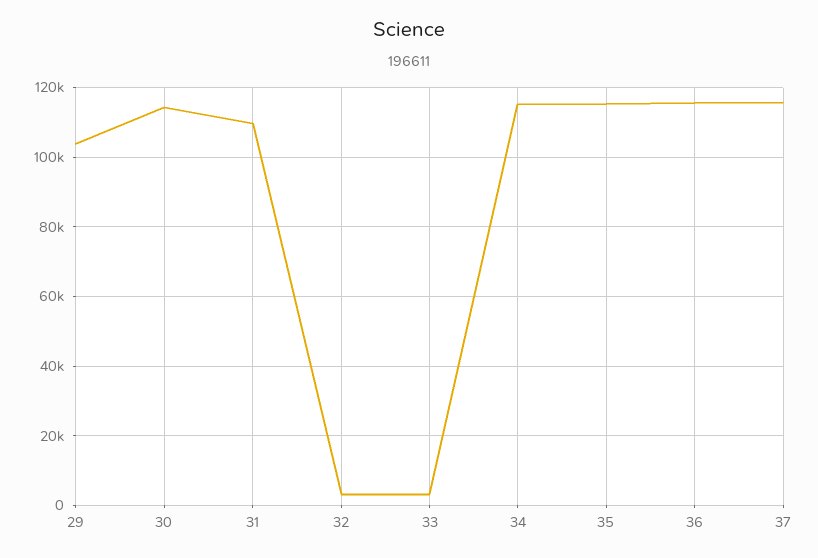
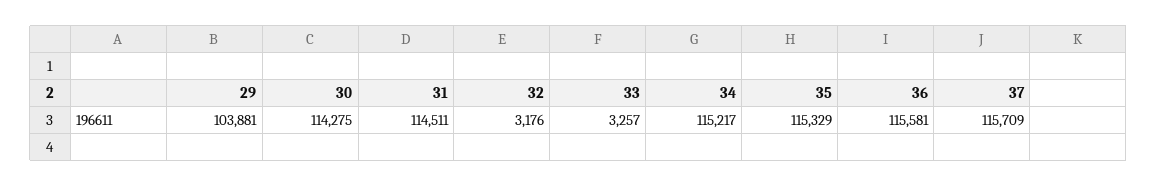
  {
    "29": 103881,
    "30": 114275,
-   "31": 110000,
+   "31": 114511,
    "32": 3176,
    "33": 3257,
    "34": 115217,
    "35": 115329,
    "36": 115581,
    "37": 115709
  }

